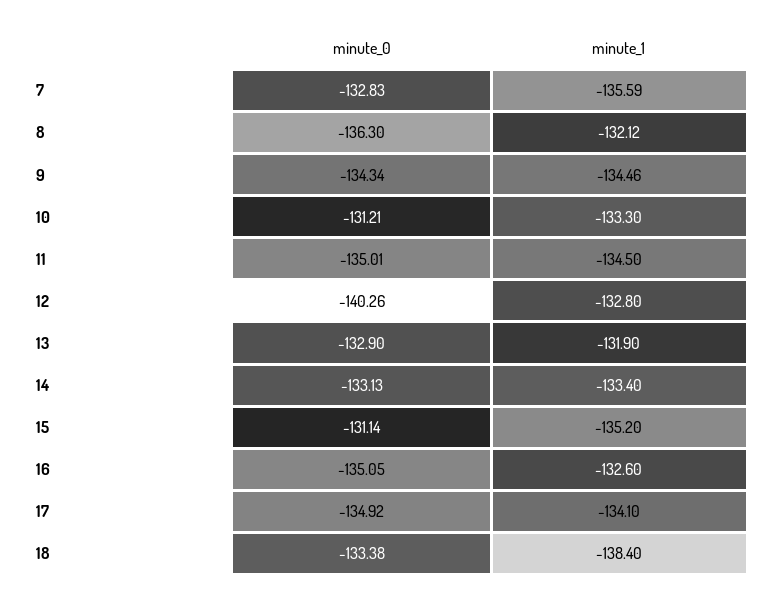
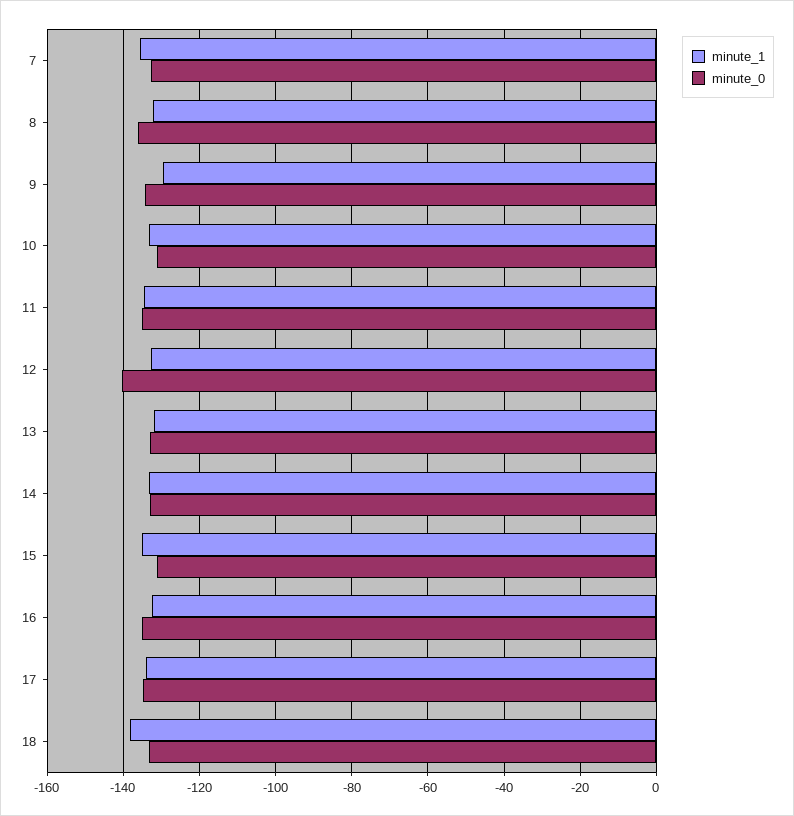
  {
    "minute_0": {
      "7": -132.83,
      "8": -136.3,
      "9": -134.34,
      "10": -131.21,
      "11": -135.01,
      "12": -140.26,
      "13": -132.9,
      "14": -133.13,
      "15": -131.14,
      "16": -135.05,
      "17": -134.92,
      "18": -133.38
    },
    "minute_1": {
      "7": -135.59,
      "8": -132.12,
-     "9": -134.46,
+     "9": -130,
      "10": -133.3,
      "11": -134.5,
      "12": -132.8,
      "13": -131.9,
      "14": -133.4,
      "15": -135.2,
      "16": -132.6,
      "17": -134.1,
      "18": -138.4
    }
  }

